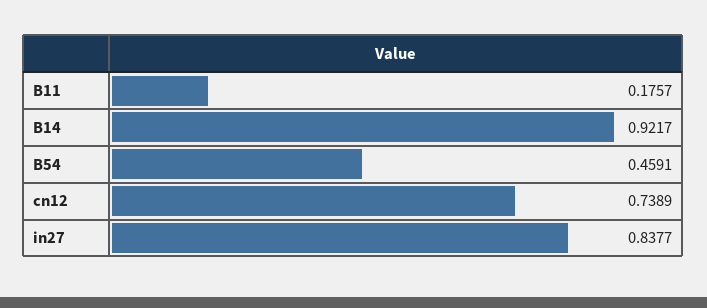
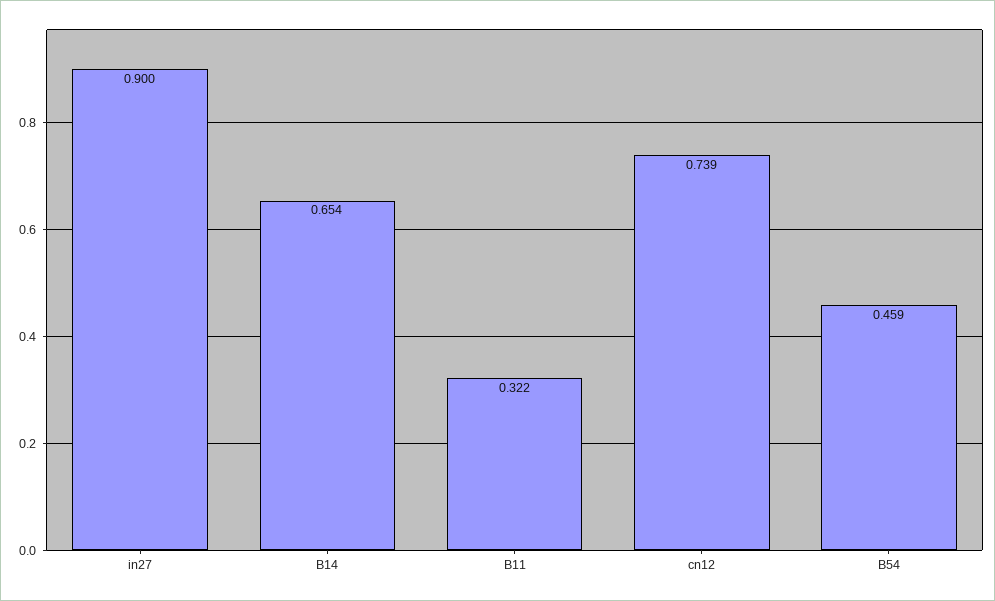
  {
-   "B11": 0.1757,
+   "B11": 0.322,
-   "B14": 0.9217,
+   "B14": 0.654,
    "B54": 0.4591,
    "cn12": 0.7389,
-   "in27": 0.8377
+   "in27": 0.9
  }

